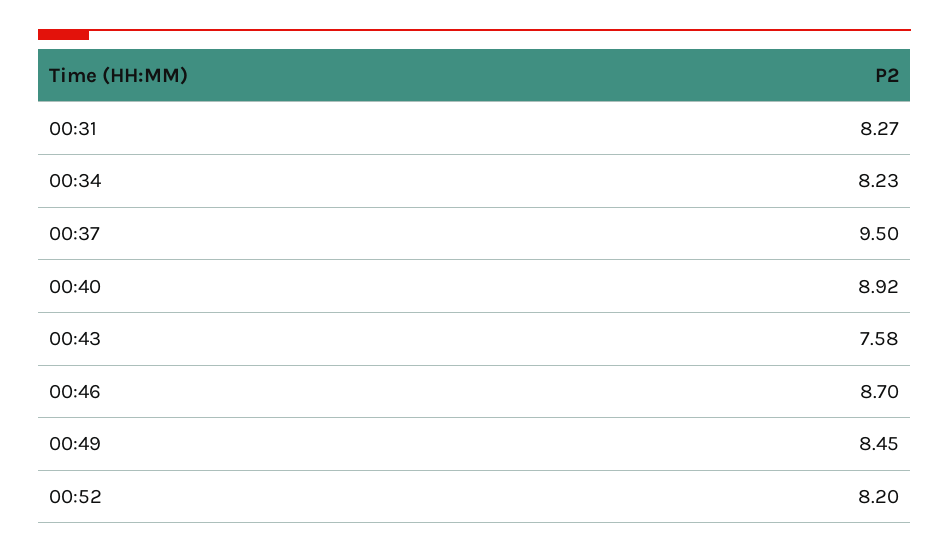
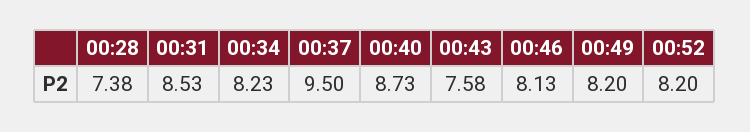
  {
-   "00:31": 8.27,
+   "00:31": 8.53,
    "00:34": 8.23,
    "00:37": 9.5,
-   "00:40": 8.92,
+   "00:40": 8.73,
    "00:43": 7.58,
-   "00:46": 8.7,
+   "00:46": 8.13,
-   "00:49": 8.45,
+   "00:49": 8.2,
-   "00:52": 8.2
+   "00:52": 8.2,
+   "00:28": 7.38
  }

